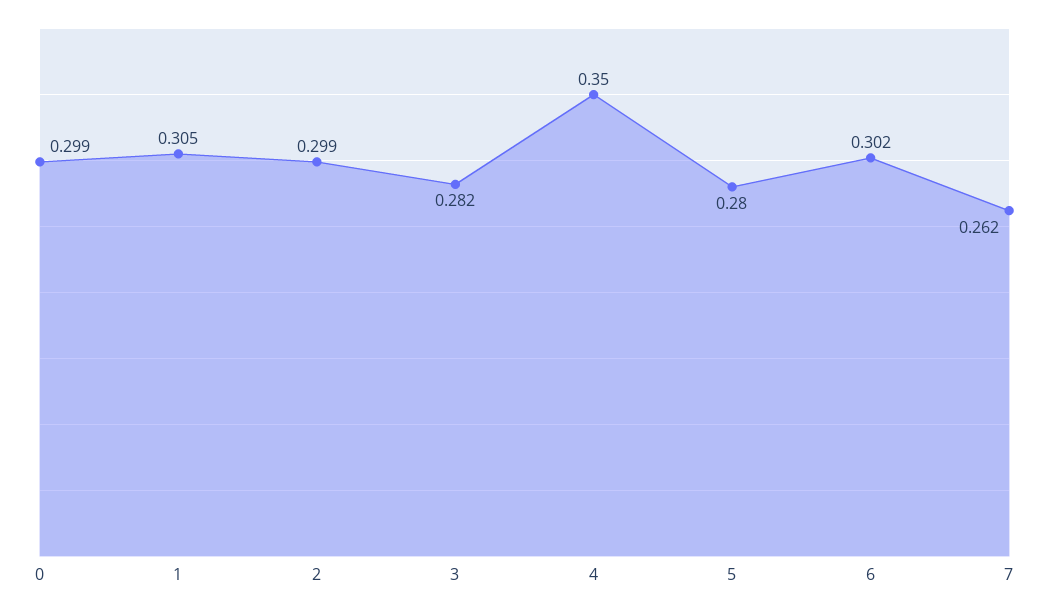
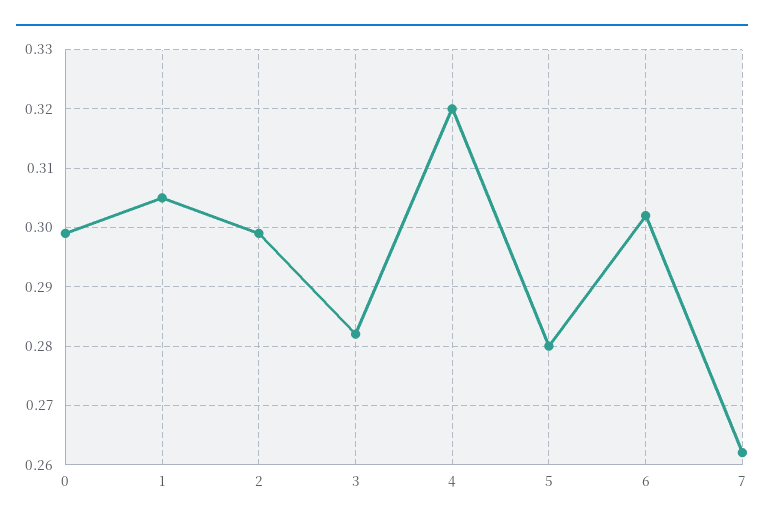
  {
    "0": 0.299,
    "1": 0.305,
    "2": 0.299,
    "3": 0.282,
-   "4": 0.35,
+   "4": 0.32,
    "5": 0.28,
    "6": 0.302,
    "7": 0.262
  }

